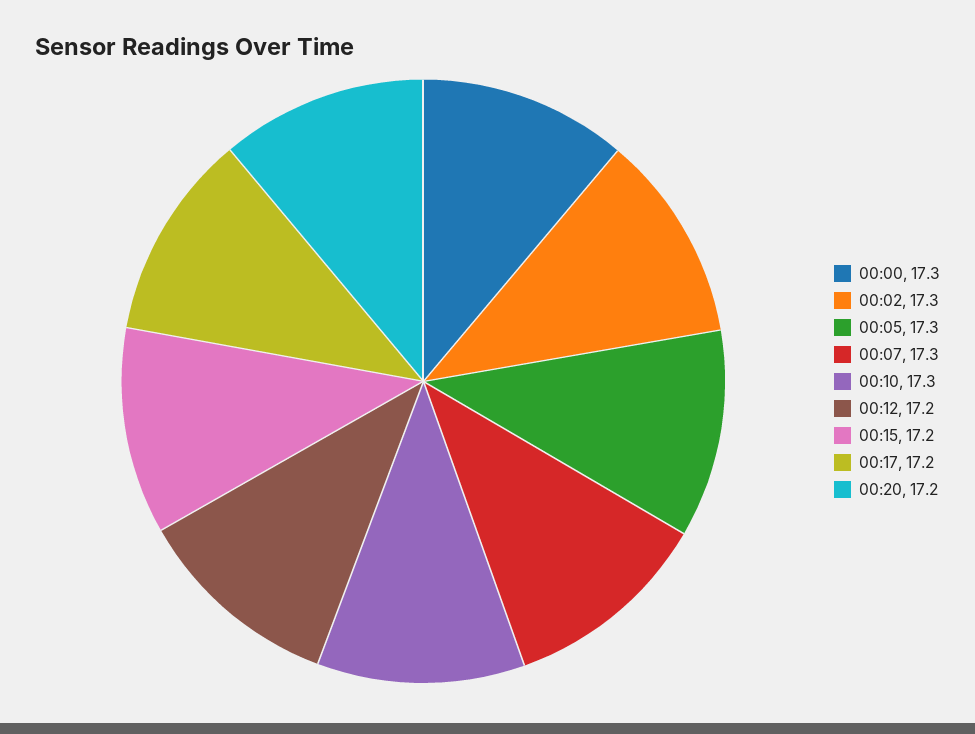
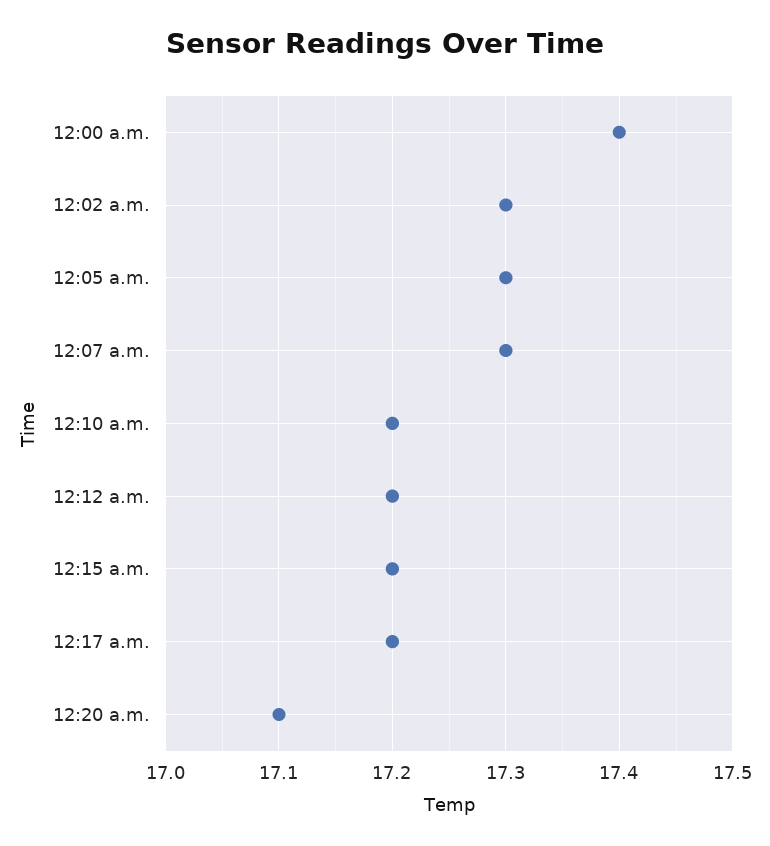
  {
-   "00:00": 17.3,
+   "00:00": 17.4,
    "00:02": 17.3,
    "00:05": 17.3,
    "00:07": 17.3,
-   "00:10": 17.3,
+   "00:10": 17.2,
    "00:12": 17.2,
    "00:15": 17.2,
    "00:17": 17.2,
-   "00:20": 17.2
+   "00:20": 17.1
  }

